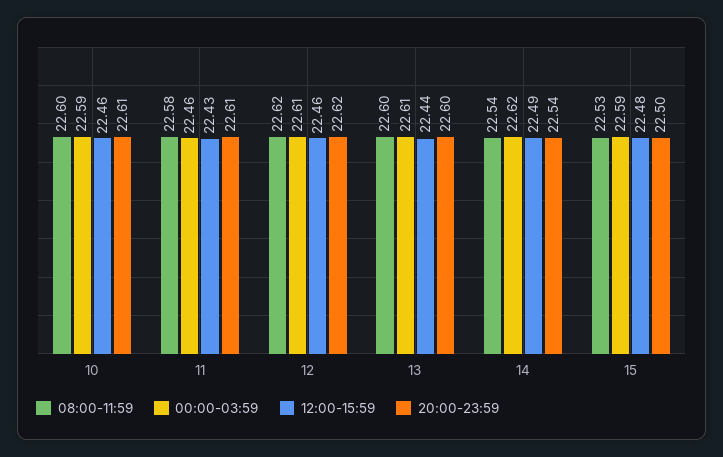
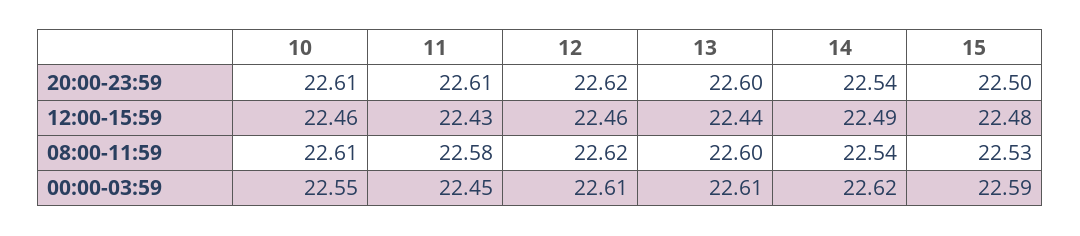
  {
    "08:00-11:59": {
-     "10": 22.6,
+     "10": 22.61,
      "11": 22.58,
      "12": 22.62,
      "13": 22.6,
      "14": 22.54,
      "15": 22.53
    },
    "00:00-03:59": {
-     "10": 22.59,
+     "10": 22.55,
-     "11": 22.46,
+     "11": 22.45,
      "12": 22.61,
      "13": 22.61,
      "14": 22.62,
      "15": 22.59
    },
    "12:00-15:59": {
      "10": 22.46,
      "11": 22.43,
      "12": 22.46,
      "13": 22.44,
      "14": 22.49,
      "15": 22.48
    },
    "20:00-23:59": {
      "10": 22.61,
      "11": 22.61,
      "12": 22.62,
      "13": 22.6,
      "14": 22.54,
      "15": 22.5
    }
  }

